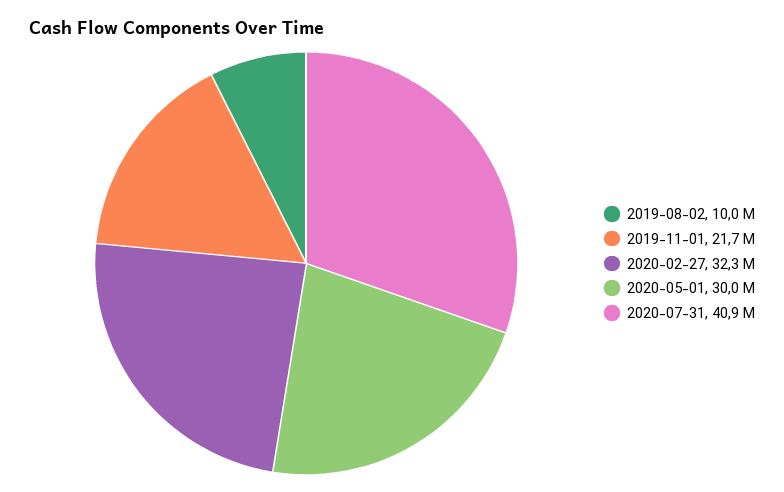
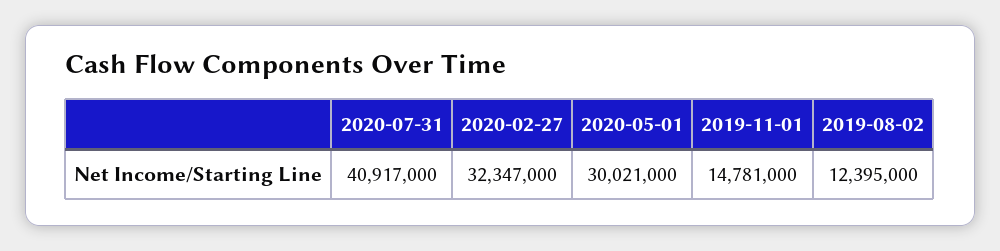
  {
-   "2019-08-02": 10000000,
+   "2019-08-02": 12395000,
-   "2019-11-01": 21700000,
+   "2019-11-01": 14781000,
    "2020-02-27": 32347000,
    "2020-05-01": 30021000,
    "2020-07-31": 40917000
  }

